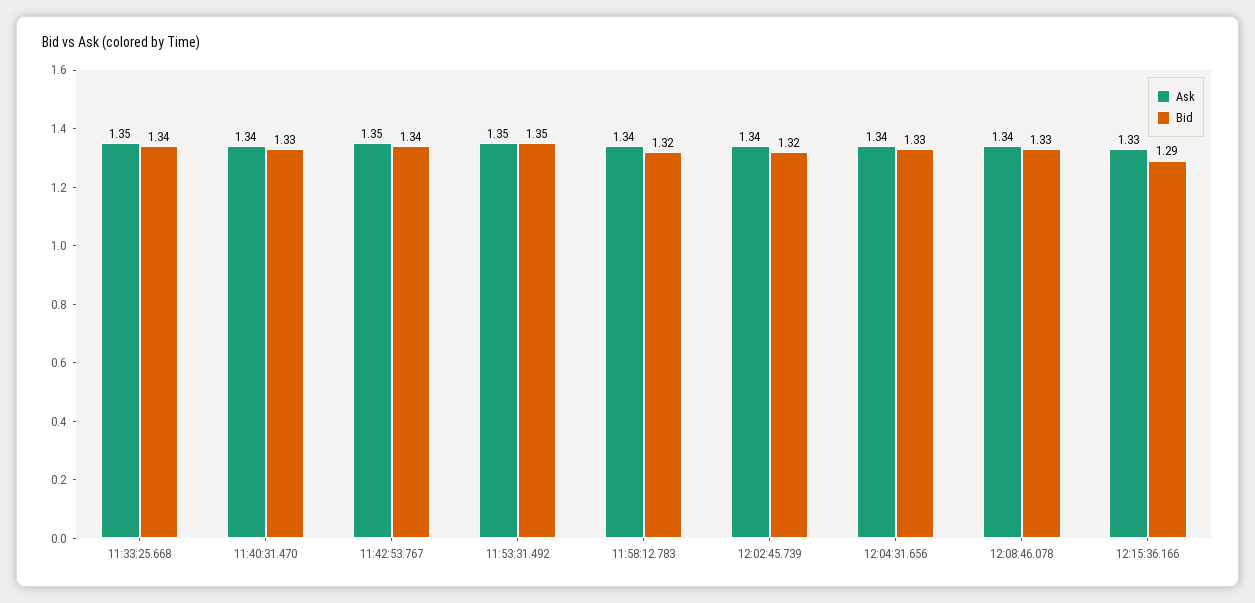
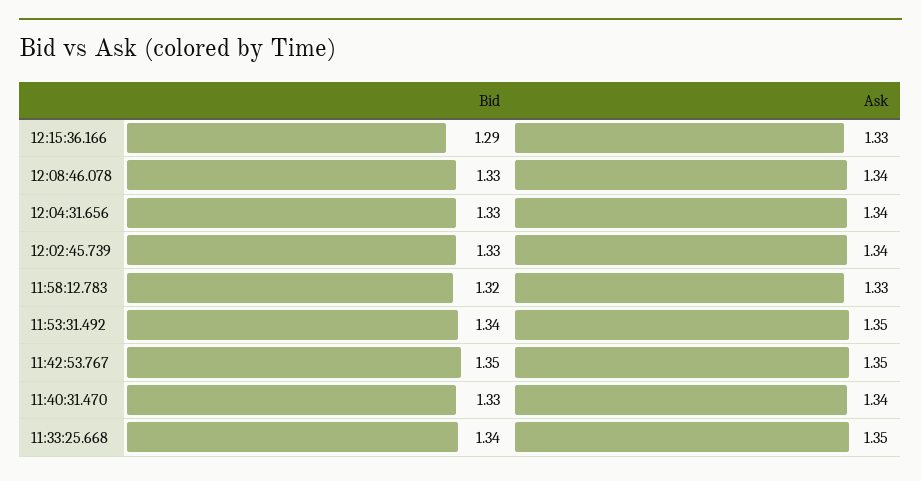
  {
    "Ask": {
      "11:33:25.668": 1.35,
      "11:40:31.470": 1.34,
      "11:42:53.767": 1.35,
      "11:53:31.492": 1.35,
-     "11:58:12.783": 1.34,
+     "11:58:12.783": 1.33,
      "12:02:45.739": 1.34,
      "12:04:31.656": 1.34,
      "12:08:46.078": 1.34,
      "12:15:36.166": 1.33
    },
    "Bid": {
      "11:33:25.668": 1.34,
      "11:40:31.470": 1.33,
-     "11:42:53.767": 1.34,
+     "11:42:53.767": 1.35,
-     "11:53:31.492": 1.35,
+     "11:53:31.492": 1.34,
      "11:58:12.783": 1.32,
-     "12:02:45.739": 1.32,
+     "12:02:45.739": 1.33,
      "12:04:31.656": 1.33,
      "12:08:46.078": 1.33,
      "12:15:36.166": 1.29
    }
  }

